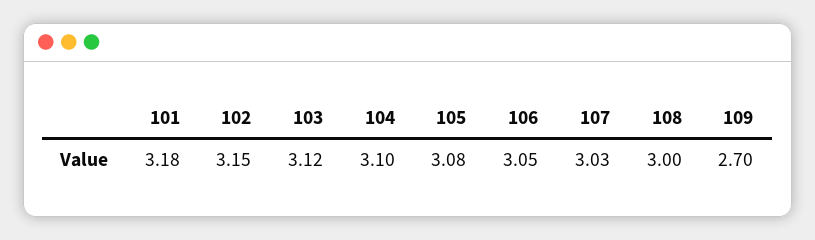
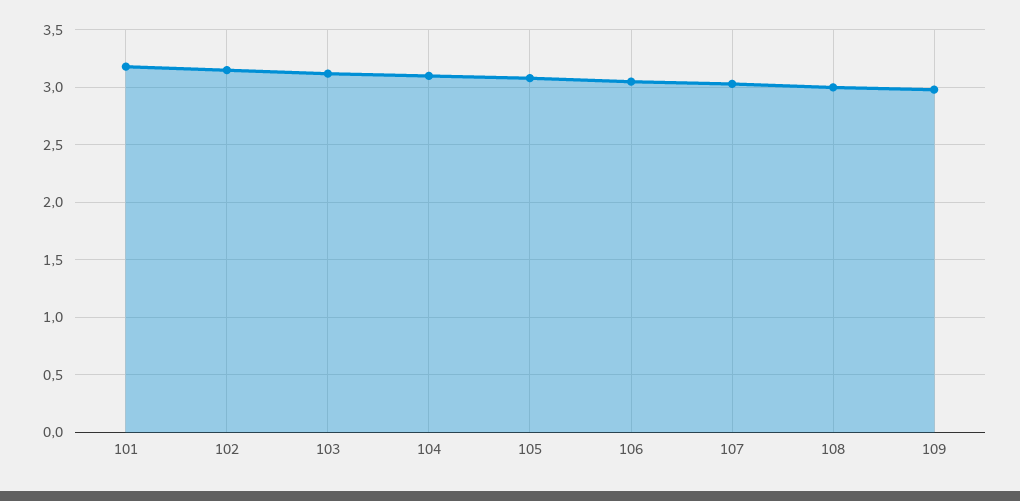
  {
    "101": 3.18,
    "102": 3.15,
    "103": 3.12,
    "104": 3.1,
    "105": 3.08,
    "106": 3.05,
    "107": 3.03,
    "108": 3,
-   "109": 2.7
+   "109": 3
  }

